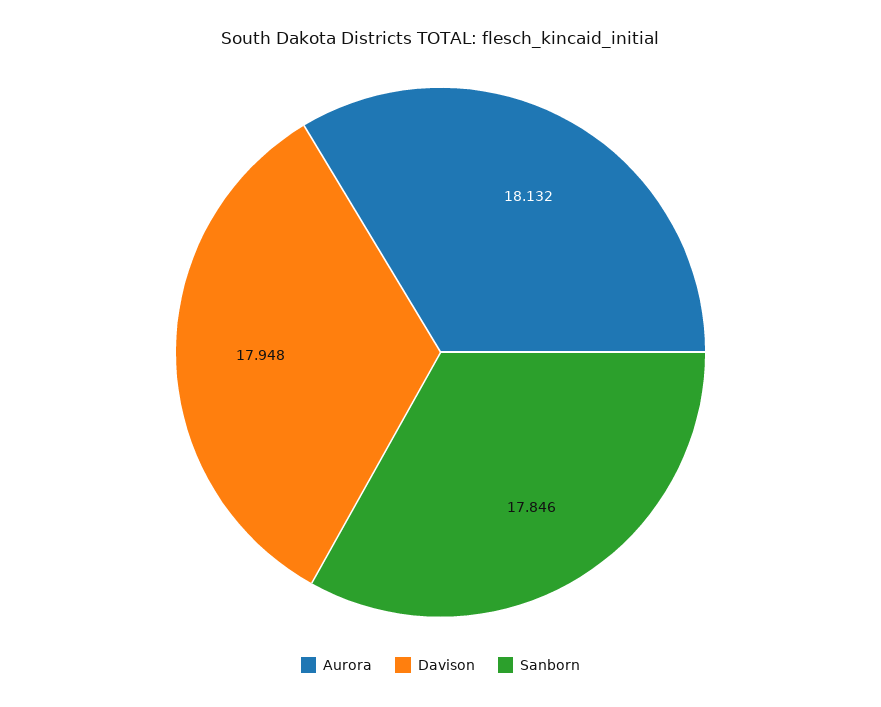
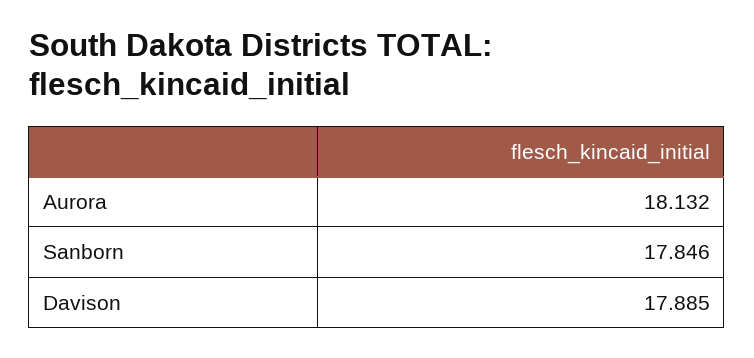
  {
    "Aurora": 18.132,
-   "Davison": 17.948,
+   "Davison": 17.885,
    "Sanborn": 17.846
  }

